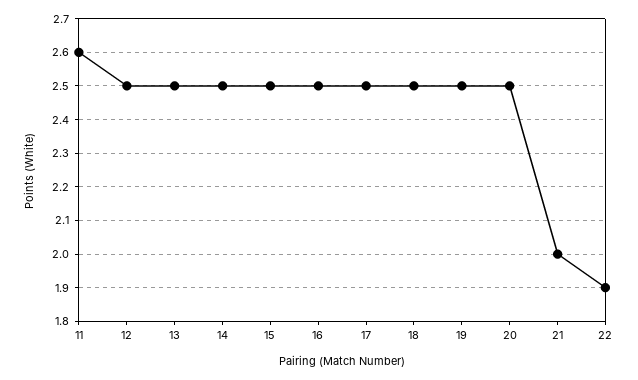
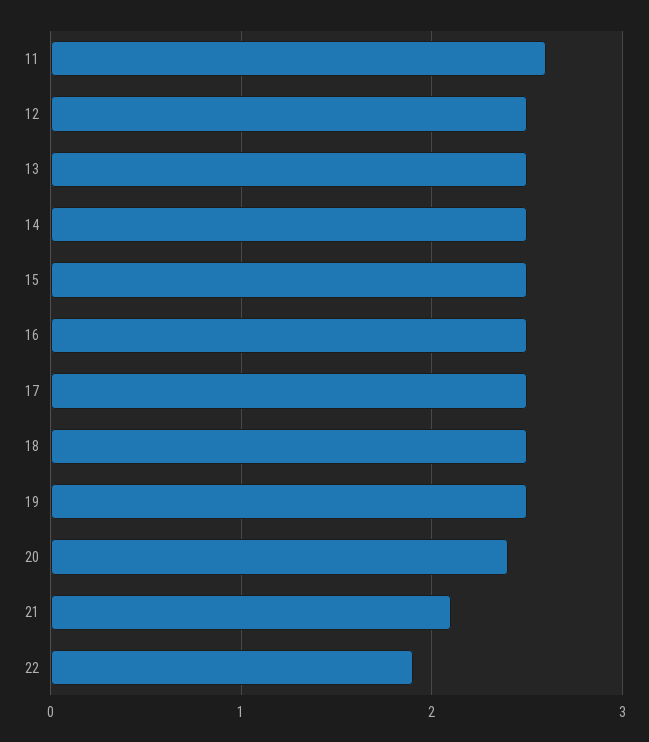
  {
    "11": 2.6,
    "12": 2.5,
    "13": 2.5,
    "14": 2.5,
    "15": 2.5,
    "16": 2.5,
    "17": 2.5,
    "18": 2.5,
    "19": 2.5,
-   "20": 2.5,
+   "20": 2.4,
-   "21": 2,
+   "21": 2.1,
    "22": 1.9
  }

